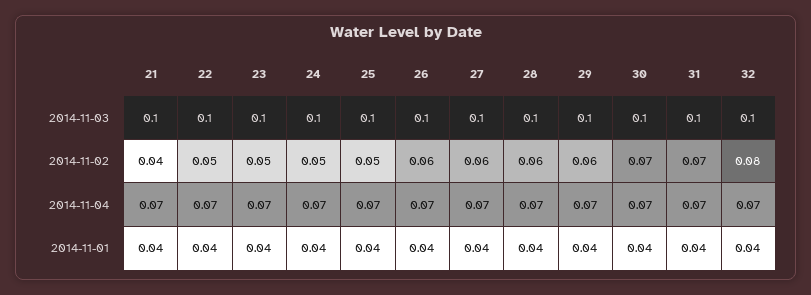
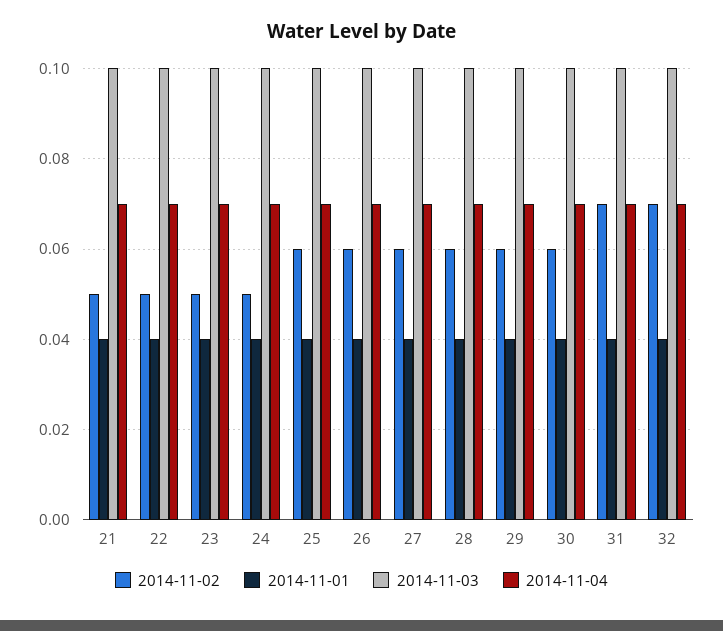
  {
    "2014-11-03": {
      "21": 0.1,
      "22": 0.1,
      "23": 0.1,
      "24": 0.1,
      "25": 0.1,
      "26": 0.1,
      "27": 0.1,
      "28": 0.1,
      "29": 0.1,
      "30": 0.1,
      "31": 0.1,
      "32": 0.1
    },
    "2014-11-02": {
-     "21": 0.04,
+     "21": 0.05,
      "22": 0.05,
      "23": 0.05,
      "24": 0.05,
-     "25": 0.05,
+     "25": 0.06,
      "26": 0.06,
      "27": 0.06,
      "28": 0.06,
      "29": 0.06,
-     "30": 0.07,
+     "30": 0.06,
      "31": 0.07,
-     "32": 0.08
+     "32": 0.07
    },
    "2014-11-04": {
      "21": 0.07,
      "22": 0.07,
      "23": 0.07,
      "24": 0.07,
      "25": 0.07,
      "26": 0.07,
      "27": 0.07,
      "28": 0.07,
      "29": 0.07,
      "30": 0.07,
      "31": 0.07,
      "32": 0.07
    },
    "2014-11-01": {
      "21": 0.04,
      "22": 0.04,
      "23": 0.04,
      "24": 0.04,
      "25": 0.04,
      "26": 0.04,
      "27": 0.04,
      "28": 0.04,
      "29": 0.04,
      "30": 0.04,
      "31": 0.04,
      "32": 0.04
    }
  }

